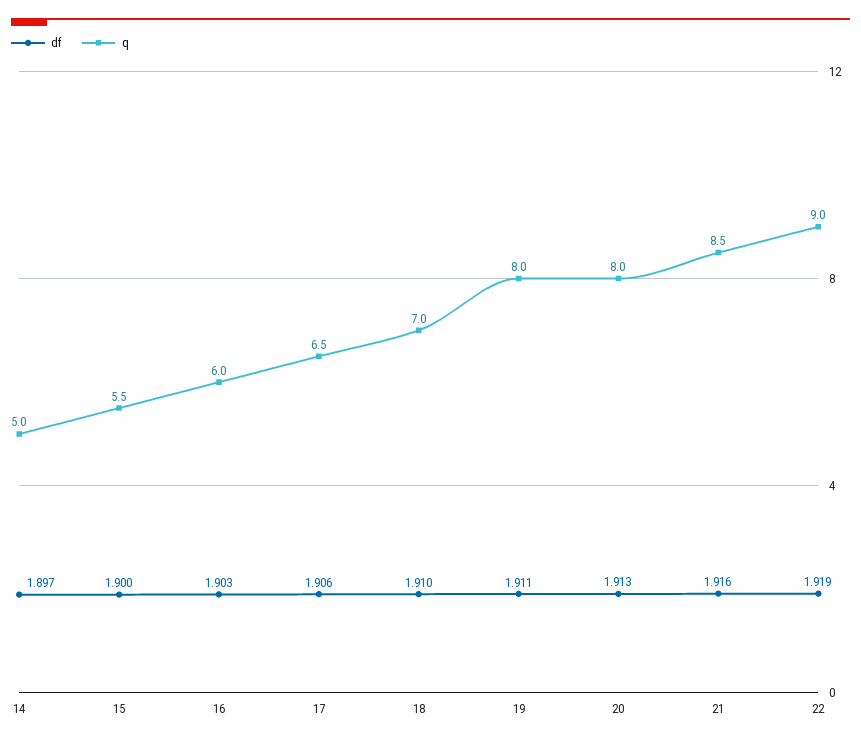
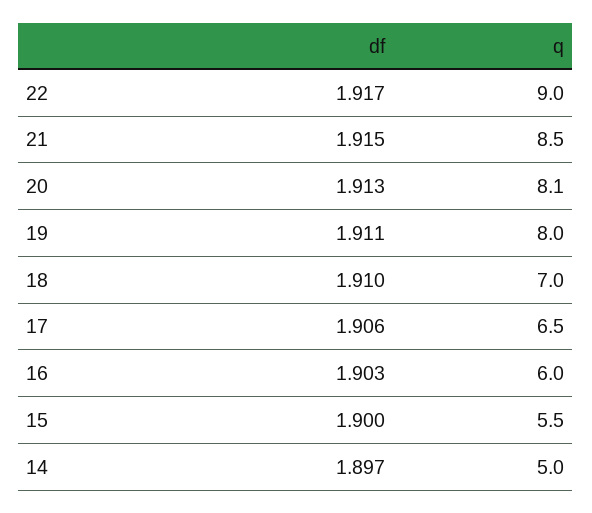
  {
    "df": {
      "14": 1.897,
      "15": 1.9,
      "16": 1.903,
      "17": 1.906,
      "18": 1.91,
      "19": 1.911,
      "20": 1.913,
-     "21": 1.916,
+     "21": 1.915,
-     "22": 1.919
+     "22": 1.917
    },
    "q": {
      "14": 5,
      "15": 5.5,
      "16": 6,
      "17": 6.5,
      "18": 7,
      "19": 8,
-     "20": 8,
+     "20": 8.1,
      "21": 8.5,
      "22": 9
    }
  }

